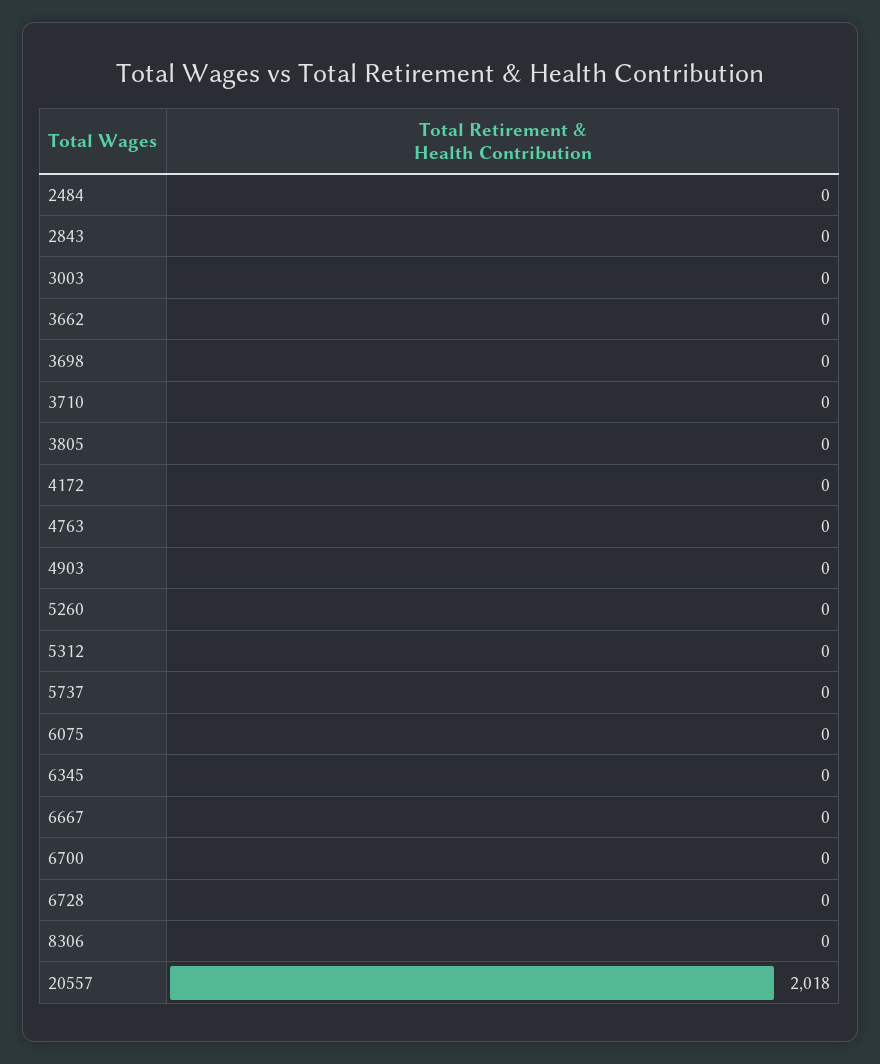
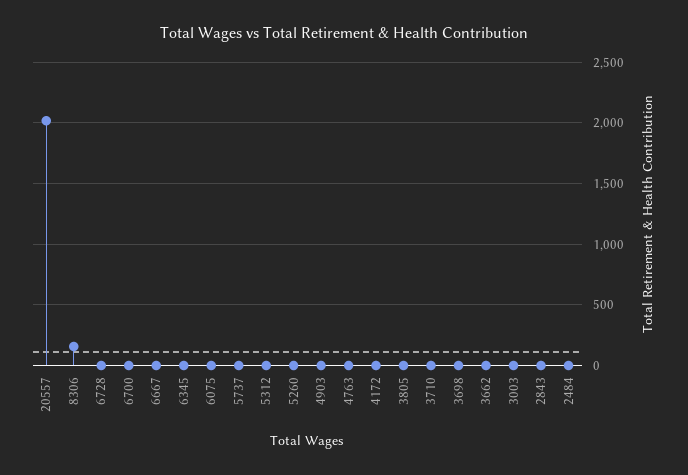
  {
    "2484": 0,
    "2843": 0,
    "3003": 0,
    "3662": 0,
    "3698": 0,
    "3710": 0,
    "3805": 0,
    "4172": 0,
    "4763": 0,
    "4903": 0,
    "5260": 0,
    "5312": 0,
    "5737": 0,
    "6075": 0,
    "6345": 0,
    "6667": 0,
    "6700": 0,
    "6728": 0,
-   "8306": 0,
+   "8306": 150,
    "20557": 2018
  }

